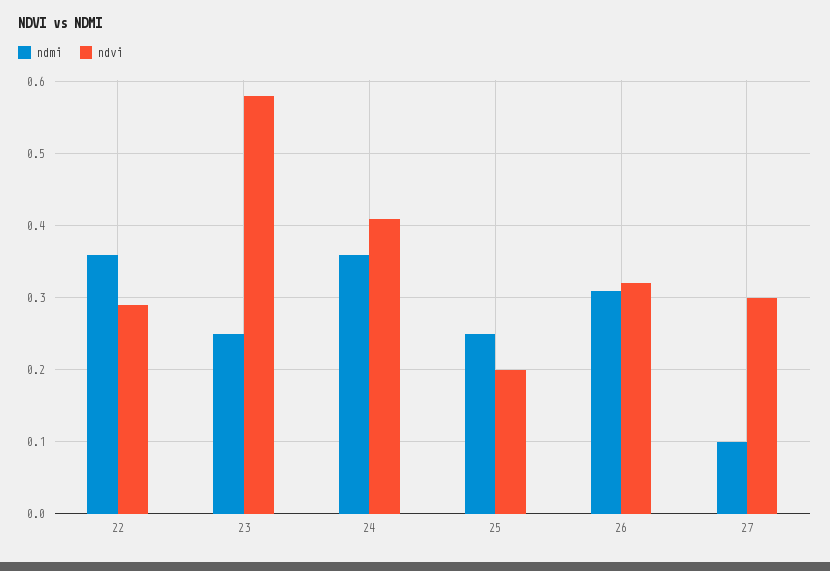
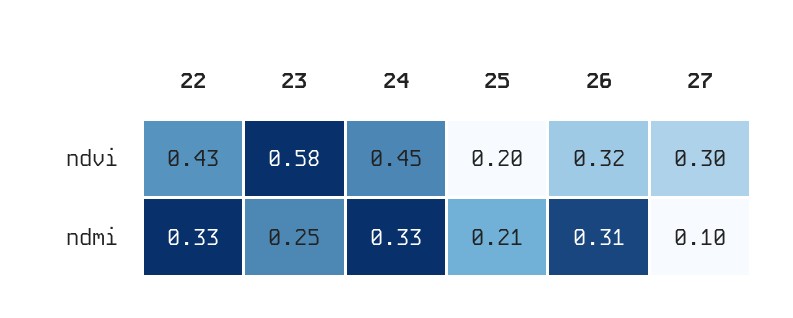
  {
    "ndmi": {
-     "22": 0.36,
+     "22": 0.33,
      "23": 0.25,
-     "24": 0.36,
+     "24": 0.33,
-     "25": 0.25,
+     "25": 0.21,
      "26": 0.31,
      "27": 0.1
    },
    "ndvi": {
-     "22": 0.29,
+     "22": 0.43,
      "23": 0.58,
-     "24": 0.41,
+     "24": 0.45,
      "25": 0.2,
      "26": 0.32,
      "27": 0.3
    }
  }

